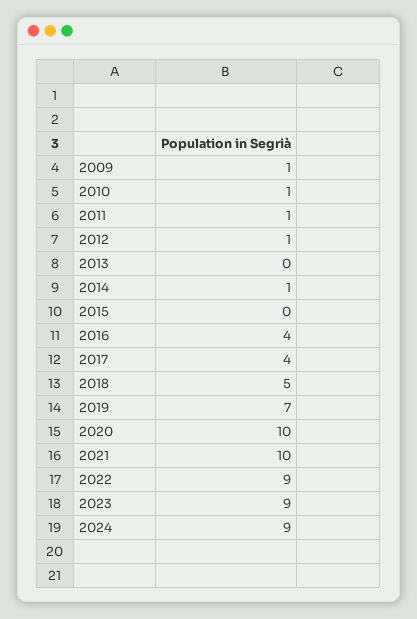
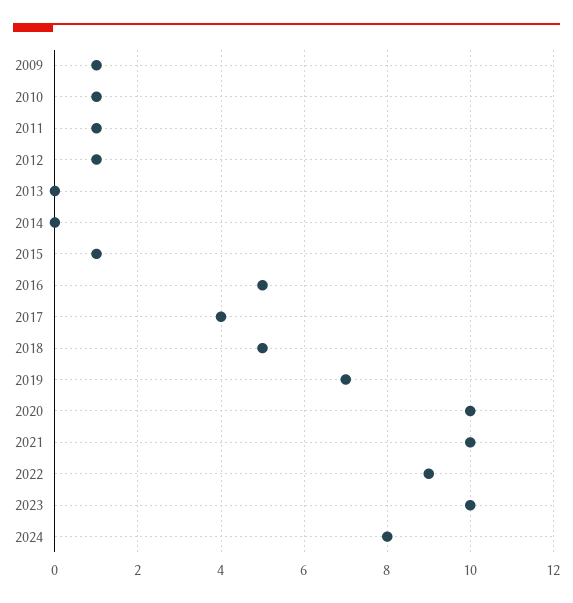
  {
    "2009": 1,
    "2010": 1,
    "2011": 1,
    "2012": 1,
    "2013": 0,
-   "2014": 1,
+   "2014": 0,
-   "2015": 0,
+   "2015": 1,
-   "2016": 4,
+   "2016": 5,
    "2017": 4,
    "2018": 5,
    "2019": 7,
    "2020": 10,
    "2021": 10,
    "2022": 9,
-   "2023": 9,
+   "2023": 10,
-   "2024": 9
+   "2024": 8
  }

